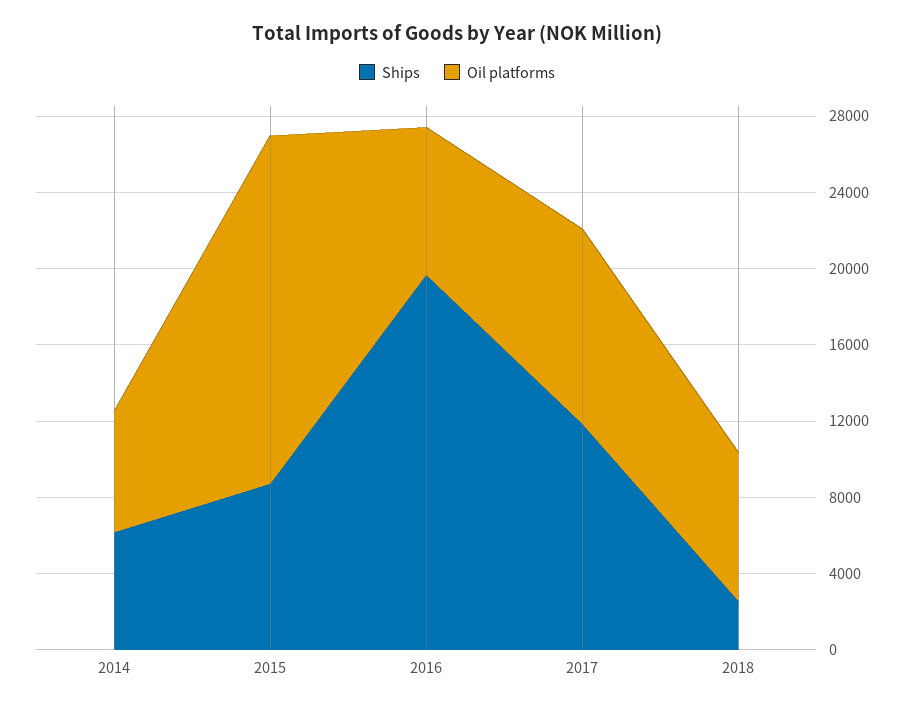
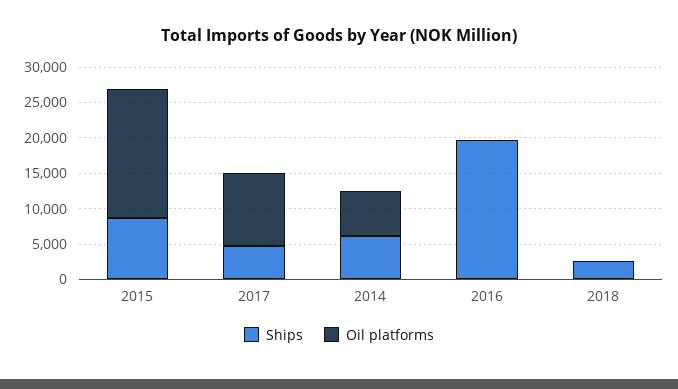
  {
    "Ships": {
      "2014": 6000,
      "2015": 9000,
      "2016": 20000,
-     "2017": 12000,
+     "2017": 5000,
      "2018": 3000
    },
    "Oil platforms": {
      "2014": 6000,
      "2015": 18000,
-     "2016": 8000,
+     "2016": 0,
      "2017": 10000,
-     "2018": 8000
+     "2018": 0
    }
  }

